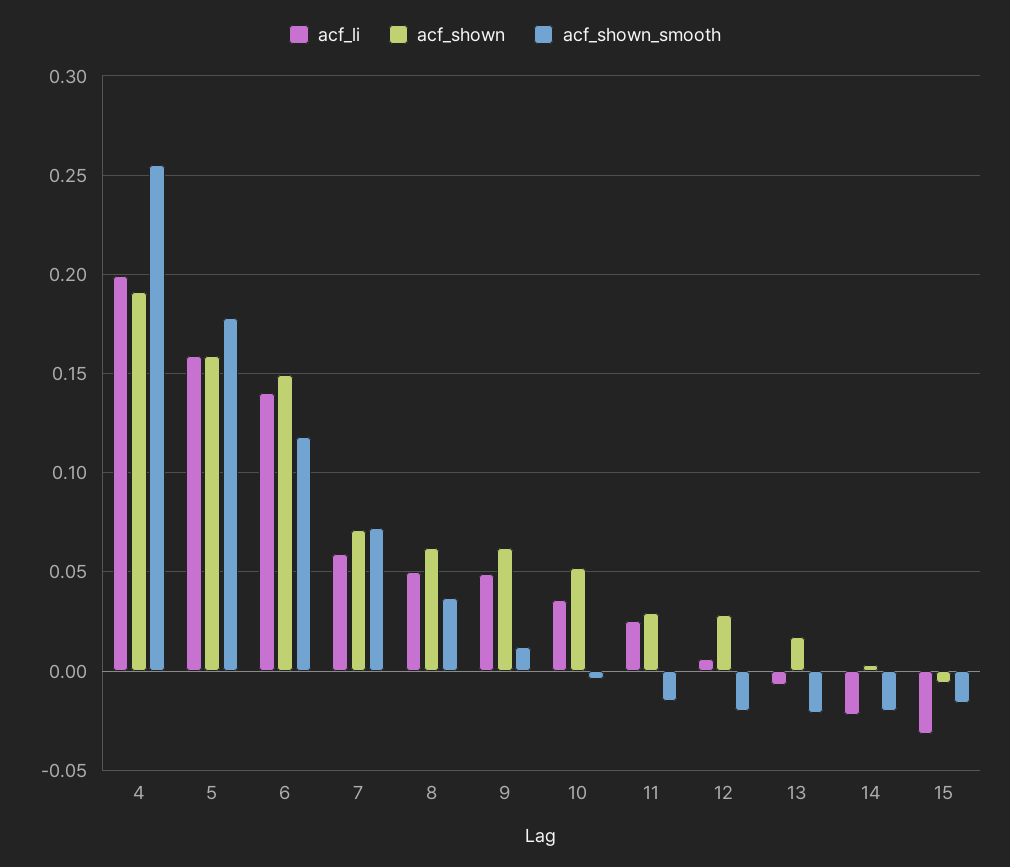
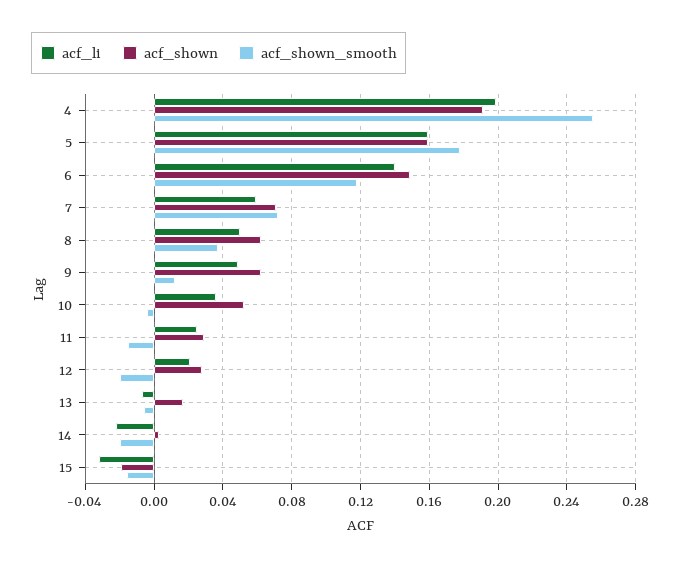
  {
    "acf_li": {
      "4": 0.2,
      "5": 0.16,
      "6": 0.14,
      "7": 0.06,
      "8": 0.05,
      "9": 0.05,
      "10": 0.035,
      "11": 0.025,
-     "12": 0.005,
+     "12": 0.02,
      "13": -0.005,
      "14": -0.02,
      "15": -0.03
    },
    "acf_shown": {
      "4": 0.19,
      "5": 0.16,
      "6": 0.15,
      "7": 0.07,
      "8": 0.06,
      "9": 0.06,
      "10": 0.05,
      "11": 0.03,
      "12": 0.03,
      "13": 0.015,
      "14": 0.005,
-     "15": -0.005
+     "15": -0.02
    },
    "acf_shown_smooth": {
      "4": 0.255,
      "5": 0.18,
      "6": 0.12,
      "7": 0.07,
      "8": 0.035,
      "9": 0.01,
      "10": -0.005,
      "11": -0.015,
      "12": -0.02,
-     "13": -0.02,
+     "13": -0.005,
      "14": -0.02,
      "15": -0.015
    }
  }

